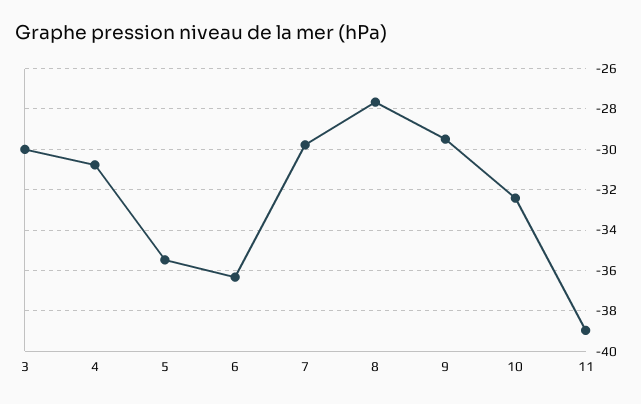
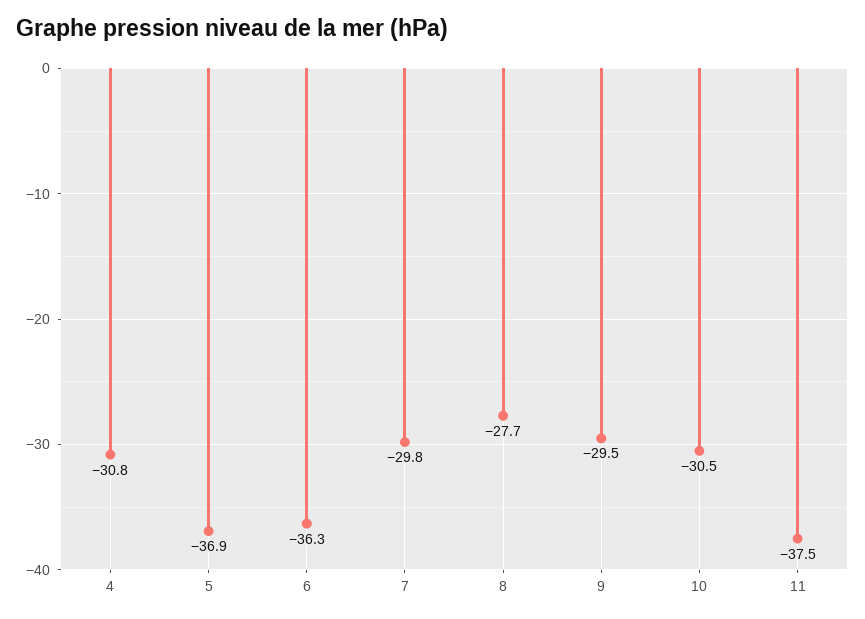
  {
-   "3": -30,
    "4": -30.8,
-   "5": -35.5,
+   "5": -36.9,
    "6": -36.3,
    "7": -29.8,
    "8": -27.7,
    "9": -29.5,
-   "10": -32.5,
+   "10": -30.5,
-   "11": -39
+   "11": -37.5
  }

